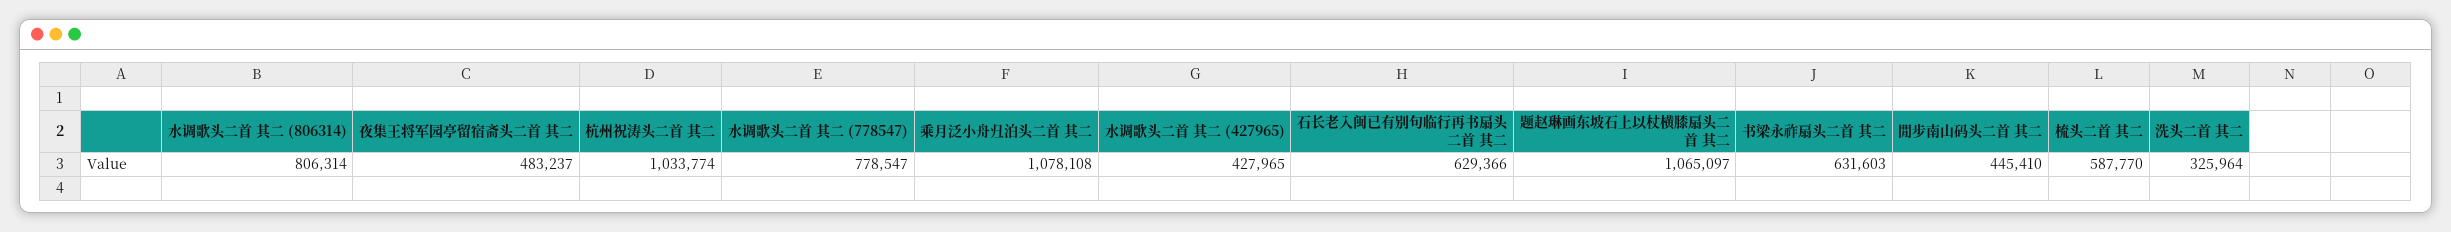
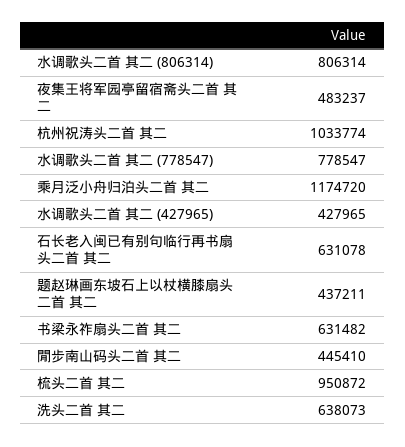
  {
    "水调歌头二首 其二 (806314)": 806314,
    "夜集王将军园亭留宿斋头二首 其二": 483237,
    "杭州祝涛头二首 其二": 1033774,
    "水调歌头二首 其二 (778547)": 778547,
-   "乘月泛小舟归泊头二首 其二": 1078108,
+   "乘月泛小舟归泊头二首 其二": 1174720,
    "水调歌头二首 其二 (427965)": 427965,
-   "石长老入闽已有别句临行再书扇头二首 其二": 629366,
+   "石长老入闽已有别句临行再书扇头二首 其二": 631078,
-   "题赵琳画东坡石上以杖横膝扇头二首 其二": 1065097,
+   "题赵琳画东坡石上以杖横膝扇头二首 其二": 437211,
-   "书梁永祚扇头二首 其二": 631603,
+   "书梁永祚扇头二首 其二": 631482,
    "閒步南山码头二首 其二": 445410,
-   "梳头二首 其二": 587770,
+   "梳头二首 其二": 950872,
-   "洗头二首 其二": 325964
+   "洗头二首 其二": 638073
  }

